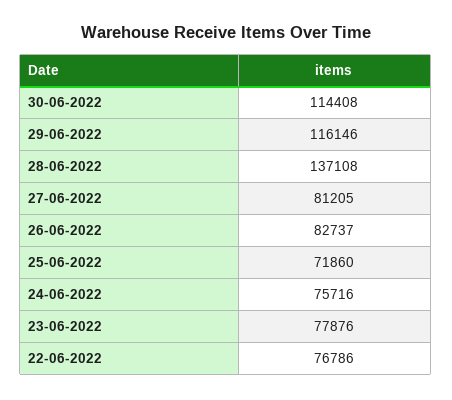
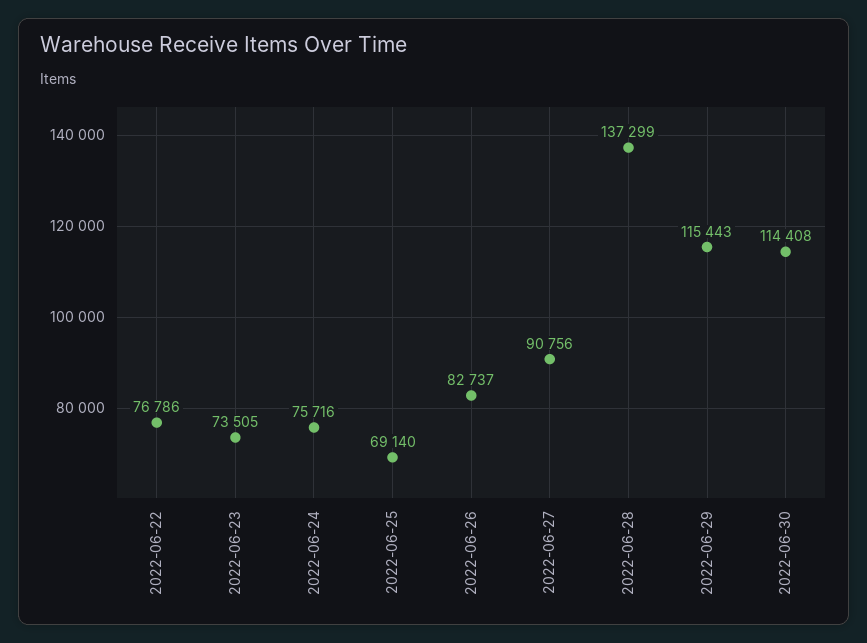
  {
    "30-06-2022": 114408,
-   "29-06-2022": 116146,
+   "29-06-2022": 115443,
-   "28-06-2022": 137108,
+   "28-06-2022": 137299,
-   "27-06-2022": 81205,
+   "27-06-2022": 90756,
    "26-06-2022": 82737,
-   "25-06-2022": 71860,
+   "25-06-2022": 69140,
    "24-06-2022": 75716,
-   "23-06-2022": 77876,
+   "23-06-2022": 73505,
    "22-06-2022": 76786
  }

